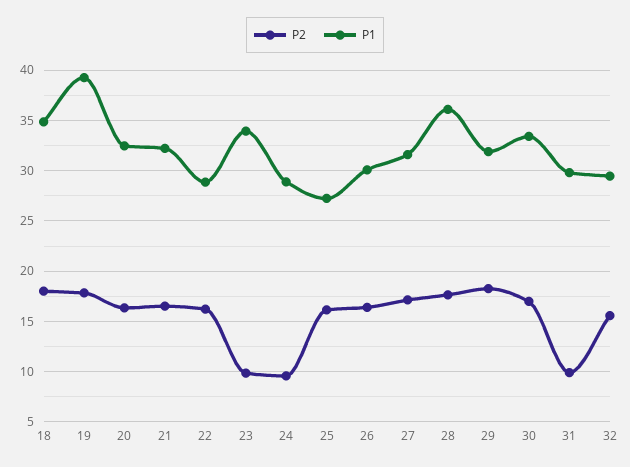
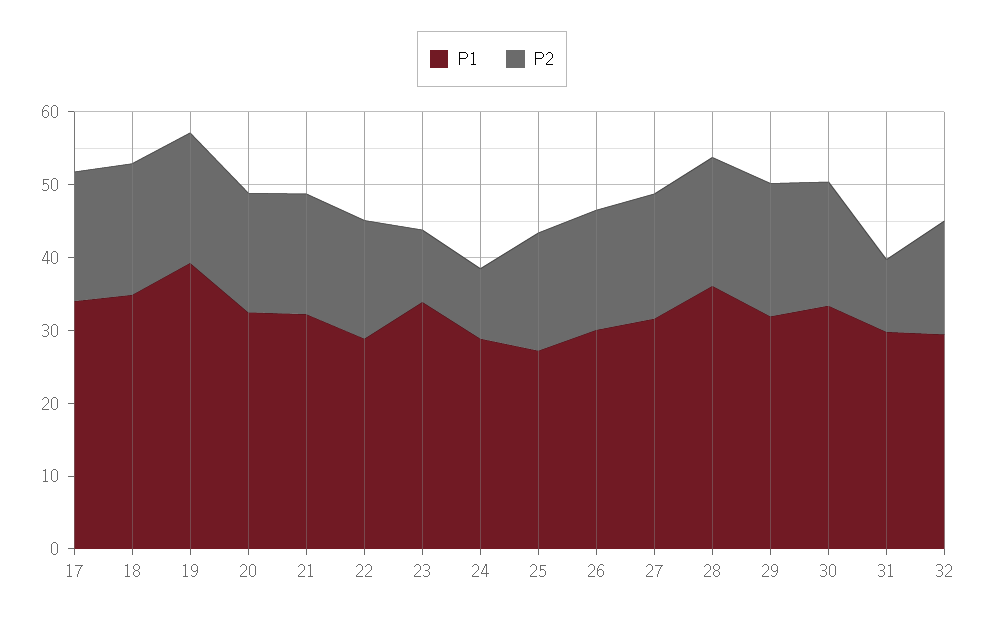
  {
    "P2": {
      "18": 18,
      "19": 18,
      "20": 16,
      "21": 17,
      "22": 16,
      "23": 10,
      "24": 10,
      "25": 16,
      "26": 16,
      "27": 17,
      "28": 18,
      "29": 18,
      "30": 17,
      "31": 10,
-     "32": 16
+     "32": 16,
+     "17": 18
    },
    "P1": {
      "18": 35,
      "19": 39,
      "20": 32,
      "21": 32,
      "22": 29,
      "23": 34,
      "24": 29,
      "25": 27,
      "26": 30,
      "27": 32,
      "28": 36,
      "29": 32,
      "30": 33,
      "31": 30,
-     "32": 29
+     "32": 29,
+     "17": 34
    }
  }

